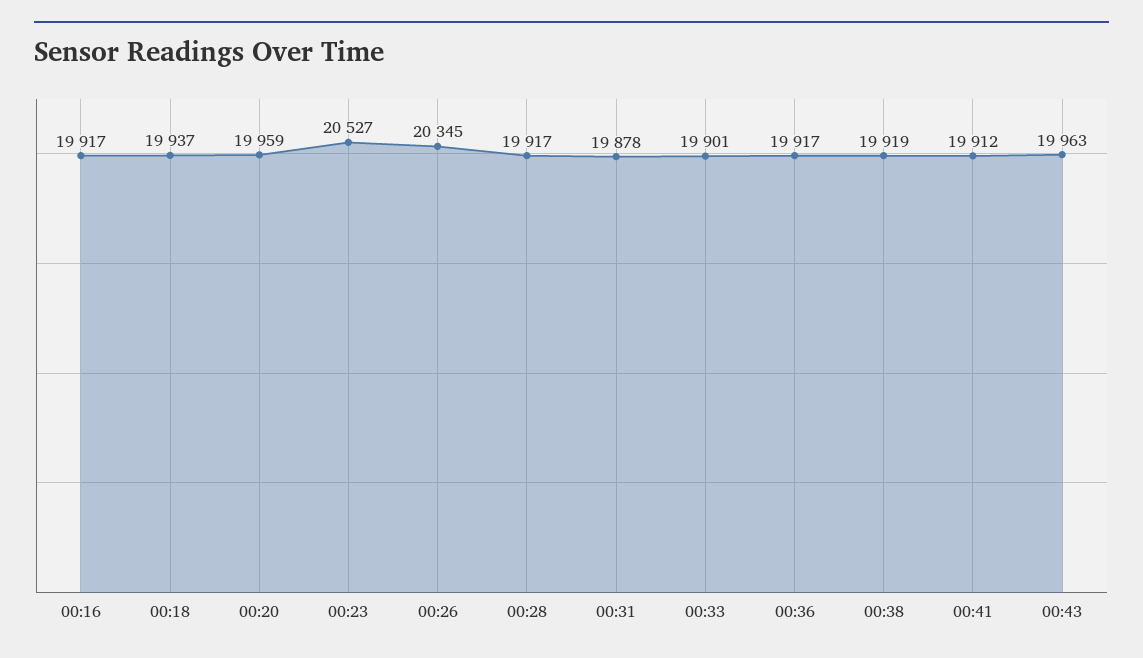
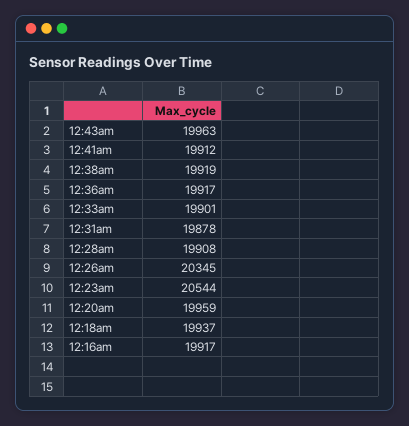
  {
    "00:16": 19917,
    "00:18": 19937,
    "00:20": 19959,
-   "00:23": 20527,
+   "00:23": 20544,
    "00:26": 20345,
-   "00:28": 19917,
+   "00:28": 19908,
    "00:31": 19878,
    "00:33": 19901,
    "00:36": 19917,
    "00:38": 19919,
    "00:41": 19912,
    "00:43": 19963
  }

